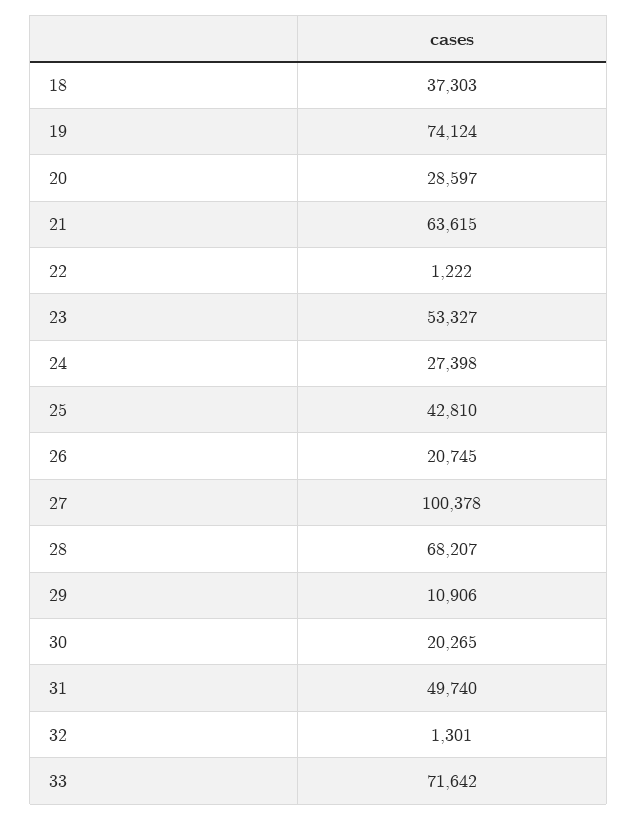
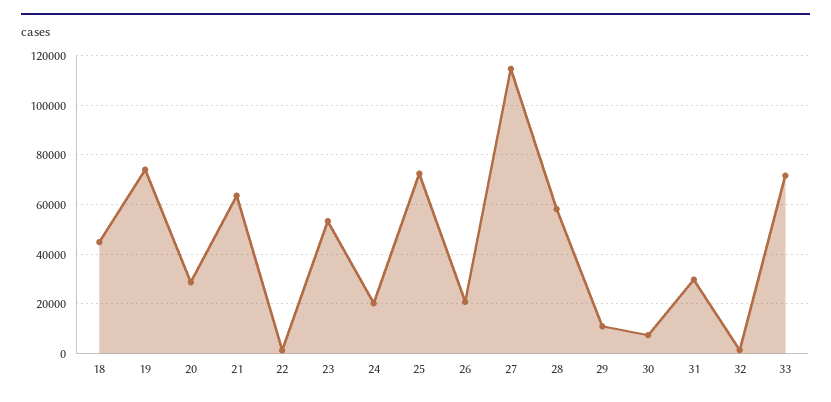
  {
-   "18": 37303,
+   "18": 45000,
    "19": 74124,
    "20": 28597,
    "21": 63615,
    "22": 1222,
    "23": 53327,
-   "24": 27398,
+   "24": 20000,
-   "25": 42810,
+   "25": 72500,
    "26": 20745,
-   "27": 100378,
+   "27": 115000,
-   "28": 68207,
+   "28": 57500,
    "29": 10906,
-   "30": 20265,
+   "30": 7500,
-   "31": 49740,
+   "31": 30000,
    "32": 1301,
    "33": 71642
  }

